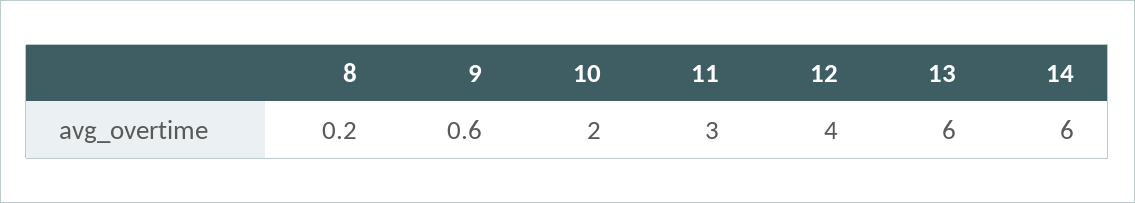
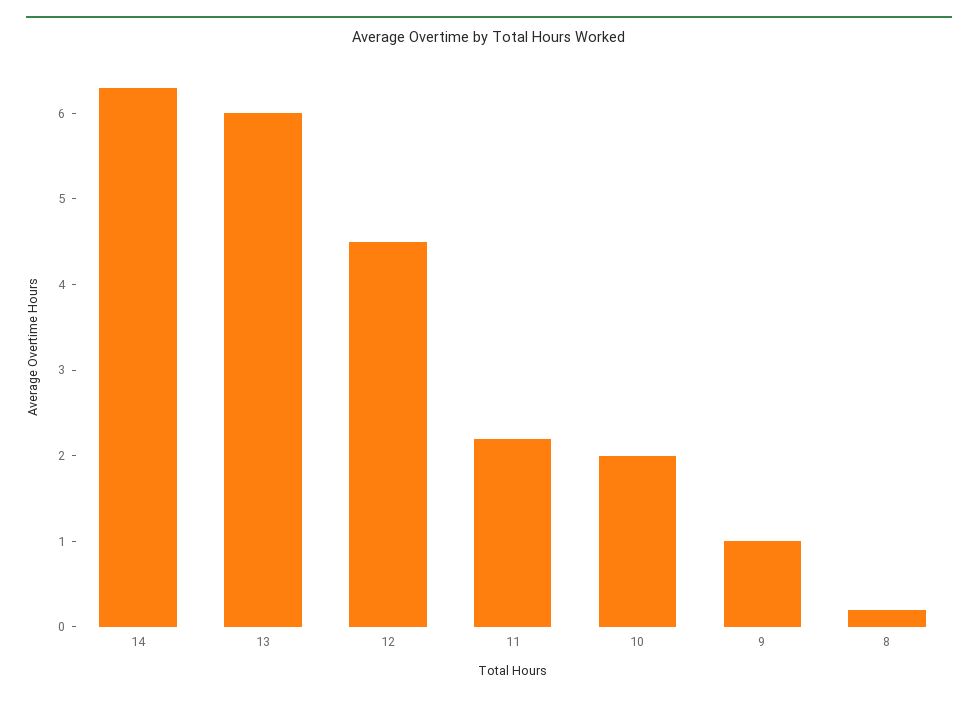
  {
    "8": 0.2,
-   "9": 0.6,
+   "9": 1,
    "10": 2,
-   "11": 3,
+   "11": 2.2,
-   "12": 4,
+   "12": 4.5,
    "13": 6,
-   "14": 6
+   "14": 6.3
  }

